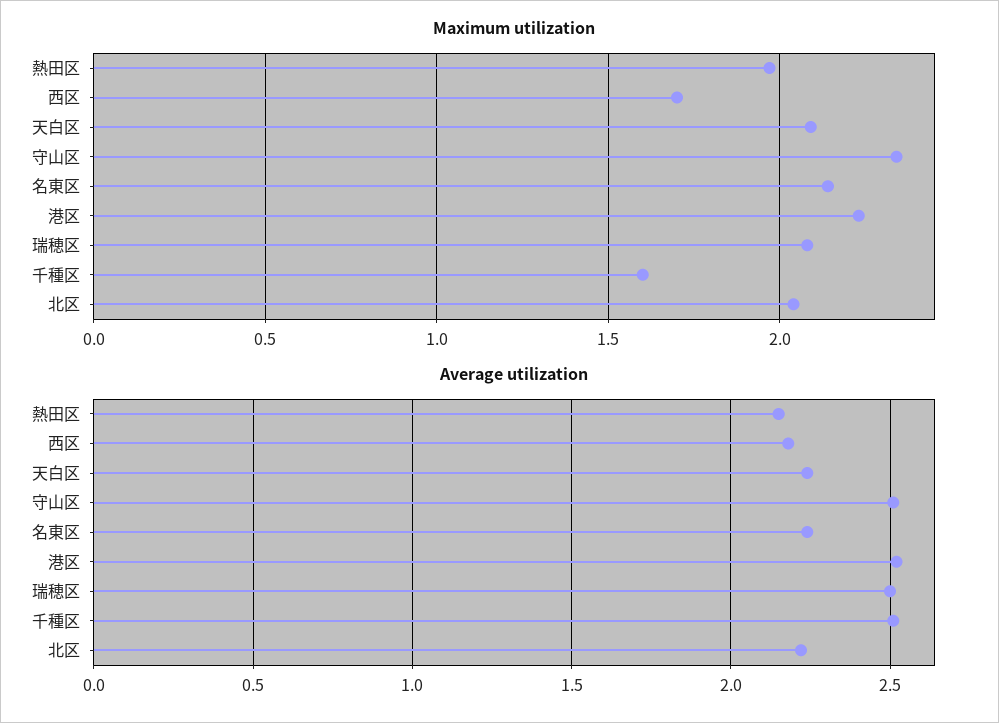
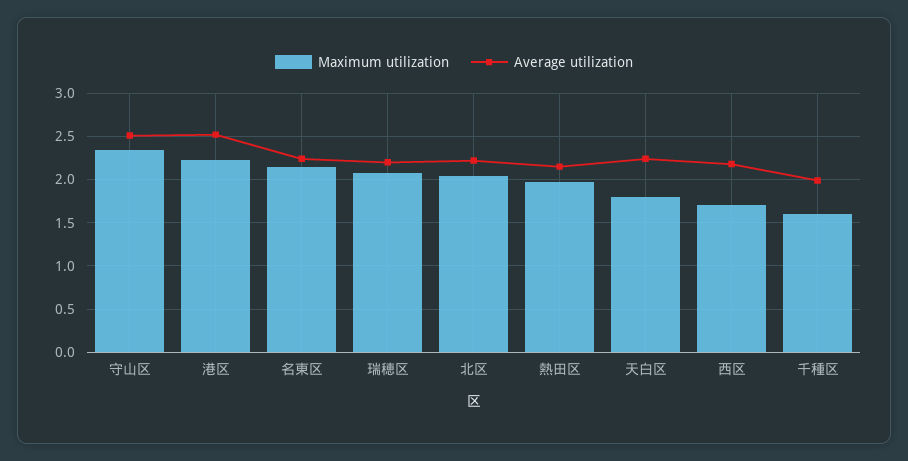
  {
    "Maximum utilization": {
      "熱田区": 1.95,
      "西区": 1.7,
-     "天白区": 2.1,
+     "天白区": 1.8,
      "守山区": 2.35,
      "名東区": 2.15,
      "港区": 2.25,
      "瑞穂区": 2.1,
      "千種区": 1.6,
      "北区": 2.05
    },
    "Average utilization": {
      "熱田区": 2.15,
      "西区": 2.2,
      "天白区": 2.25,
      "守山区": 2.5,
      "名東区": 2.25,
      "港区": 2.5,
-     "瑞穂区": 2.5,
+     "瑞穂区": 2.2,
-     "千種区": 2.5,
+     "千種区": 2,
      "北区": 2.2
    }
  }

